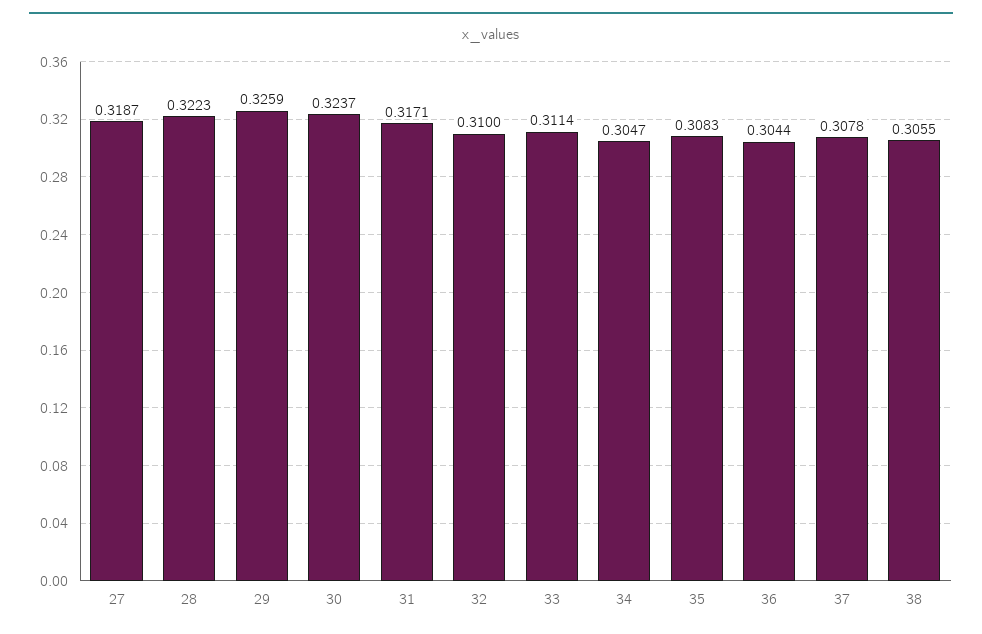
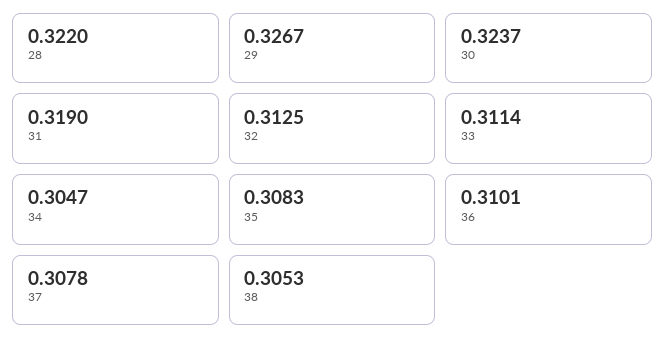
  {
-   "27": 0.3187,
-   "28": 0.3223,
+   "28": 0.322,
-   "29": 0.3259,
+   "29": 0.3267,
    "30": 0.3237,
-   "31": 0.3171,
+   "31": 0.319,
-   "32": 0.31,
+   "32": 0.3125,
    "33": 0.3114,
    "34": 0.3047,
    "35": 0.3083,
-   "36": 0.3044,
+   "36": 0.3101,
    "37": 0.3078,
-   "38": 0.3055
+   "38": 0.3053
  }

